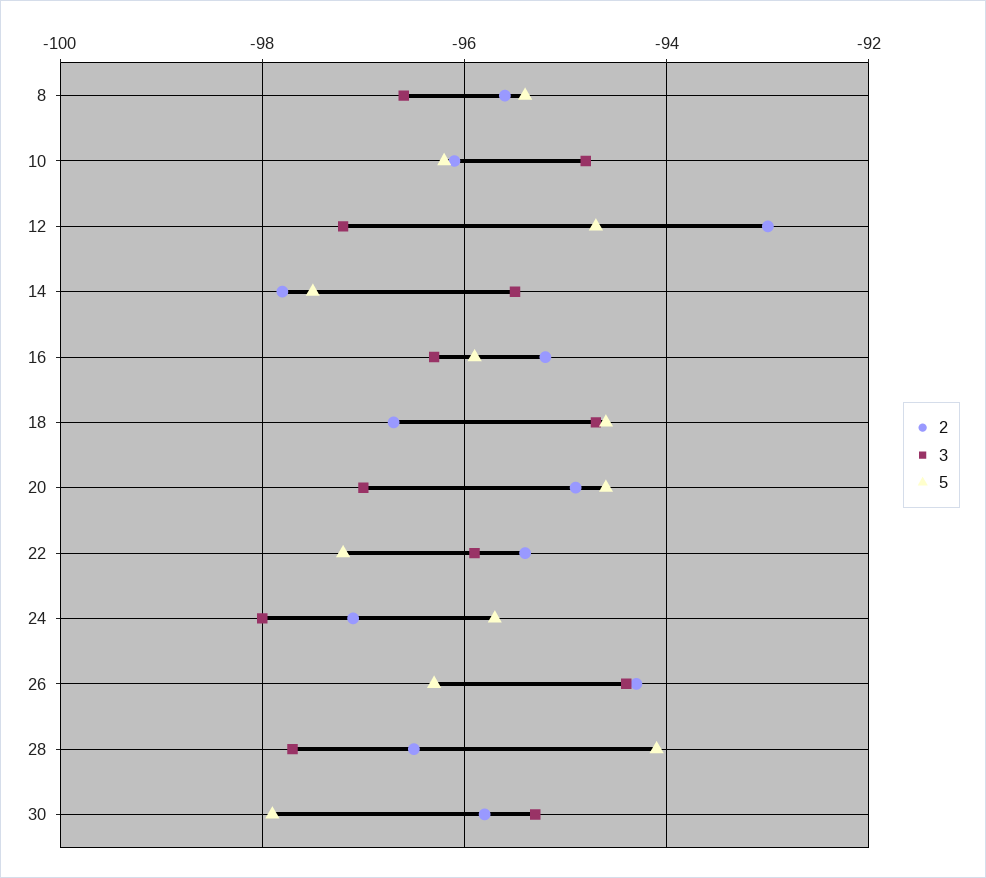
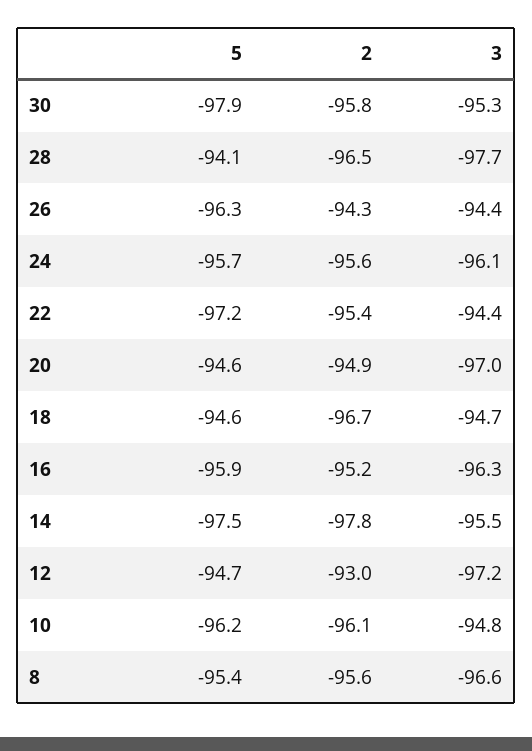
  {
    "2": {
      "8": -95.6,
      "10": -96.1,
      "12": -93,
      "14": -97.8,
      "16": -95.2,
      "18": -96.7,
      "20": -94.9,
      "22": -95.4,
-     "24": -97,
+     "24": -95.6,
      "26": -94.3,
      "28": -96.5,
      "30": -95.8
    },
    "3": {
      "8": -96.6,
      "10": -94.8,
      "12": -97.2,
      "14": -95.5,
      "16": -96.3,
      "18": -94.7,
      "20": -97,
-     "22": -96,
+     "22": -94.4,
-     "24": -98,
+     "24": -96.1,
      "26": -94.4,
      "28": -97.7,
      "30": -95.3
    },
    "5": {
      "8": -95.4,
      "10": -96.2,
      "12": -94.7,
      "14": -97.5,
      "16": -95.9,
      "18": -94.6,
      "20": -94.6,
      "22": -97.2,
      "24": -95.7,
      "26": -96.3,
      "28": -94.1,
      "30": -97.9
    }
  }

